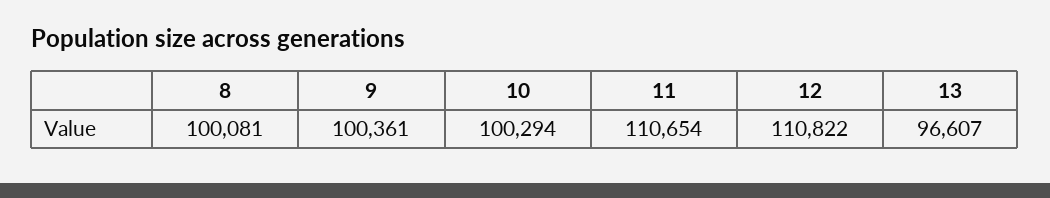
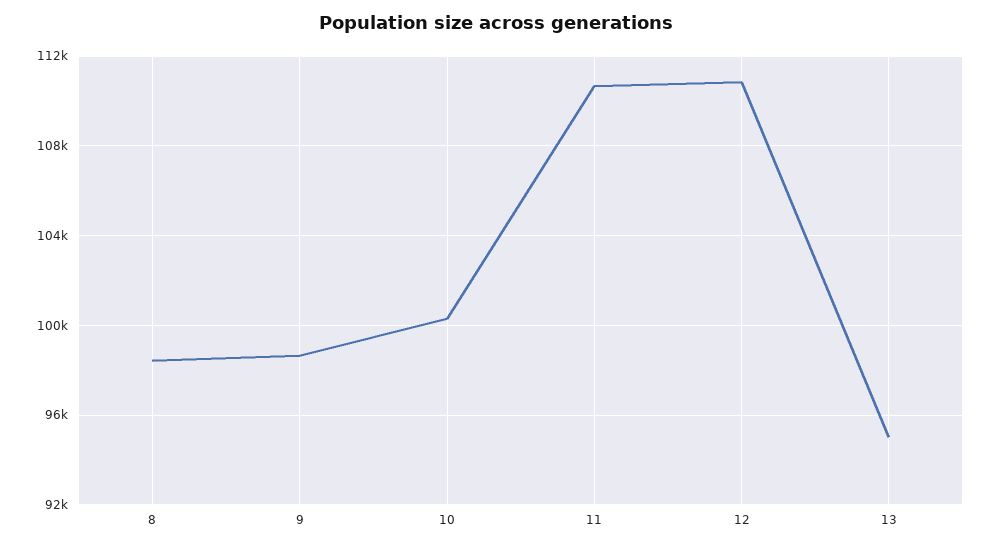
  {
-   "8": 100081,
+   "8": 98500,
-   "9": 100361,
+   "9": 98500,
    "10": 100294,
    "11": 110654,
    "12": 110822,
-   "13": 96607
+   "13": 95000
  }

